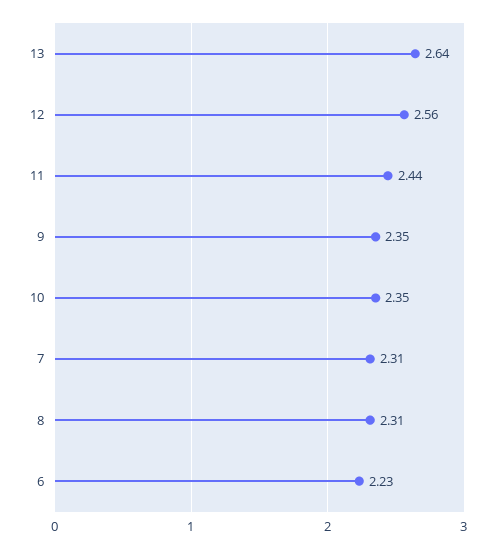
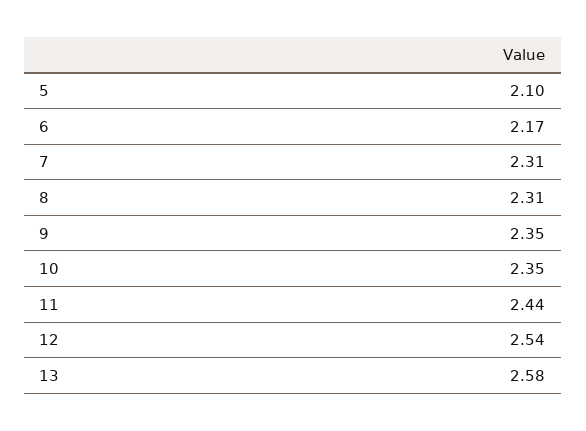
  {
-   "13": 2.64,
+   "13": 2.58,
-   "12": 2.56,
+   "12": 2.54,
    "11": 2.44,
    "9": 2.35,
    "10": 2.35,
    "7": 2.31,
    "8": 2.31,
-   "6": 2.23
+   "6": 2.17,
+   "5": 2.1
  }

